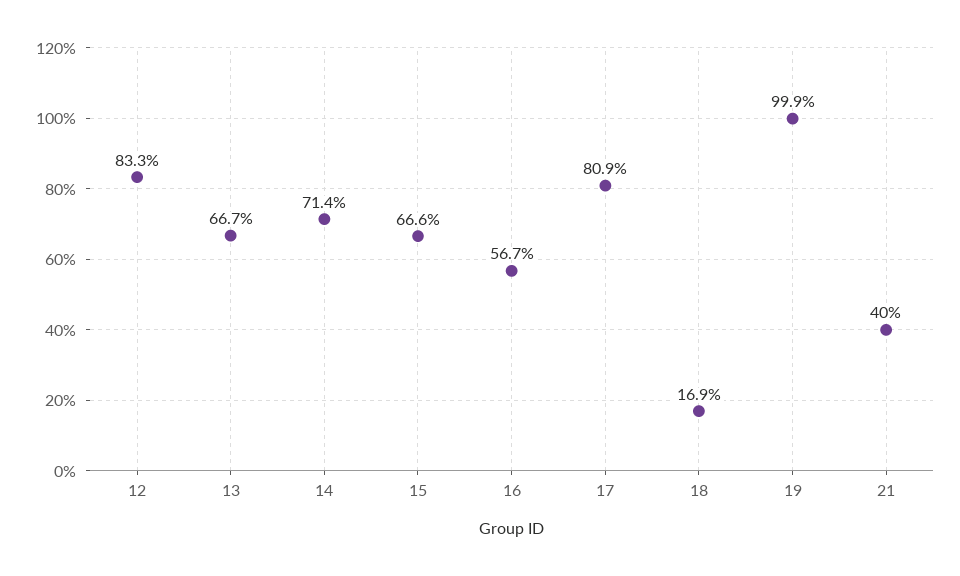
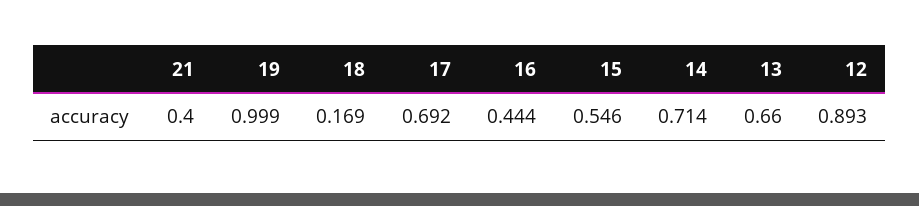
  {
-   "12": 0.833,
+   "12": 0.893,
-   "13": 0.667,
+   "13": 0.66,
    "14": 0.714,
-   "15": 0.666,
+   "15": 0.546,
-   "16": 0.567,
+   "16": 0.444,
-   "17": 0.809,
+   "17": 0.692,
    "18": 0.169,
    "19": 0.999,
    "21": 0.4
  }

